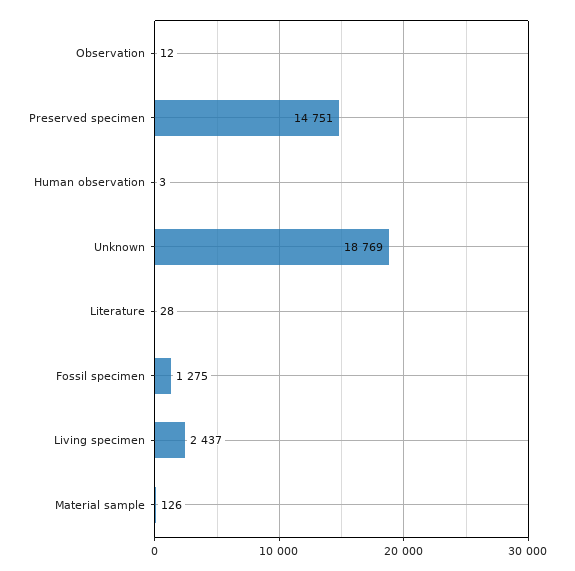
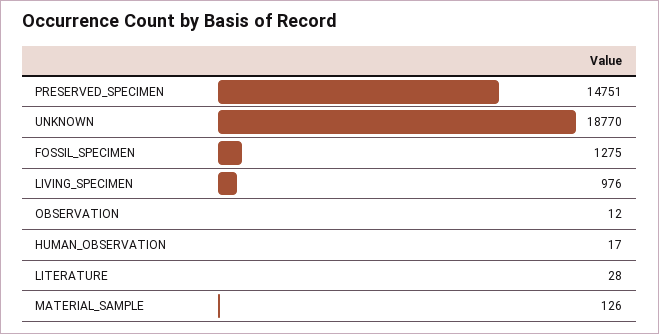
  {
    "Observation": 12,
    "Preserved specimen": 14751,
-   "Human observation": 3,
+   "Human observation": 17,
-   "Unknown": 18769,
+   "Unknown": 18770,
    "Literature": 28,
    "Fossil specimen": 1275,
-   "Living specimen": 2437,
+   "Living specimen": 976,
    "Material sample": 126
  }

